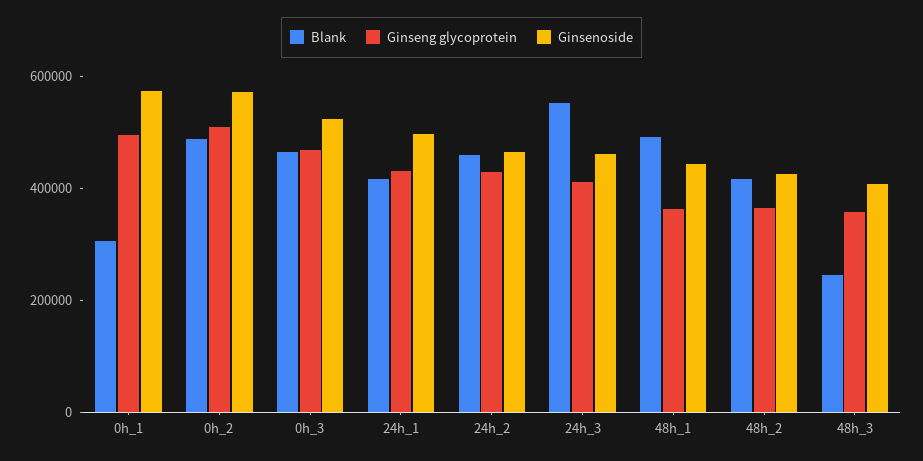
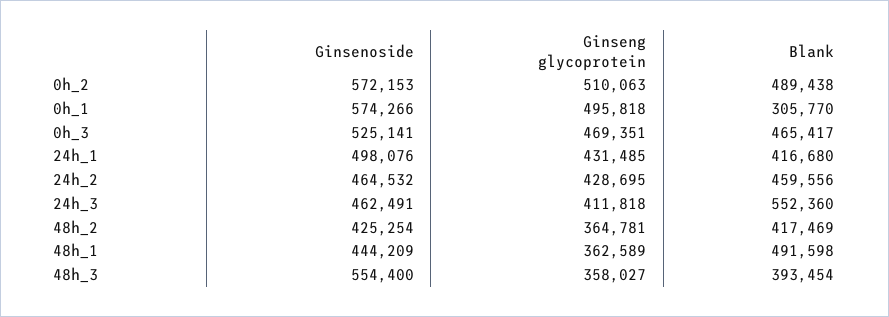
  {
    "Blank": {
      "0h_1": 305770,
      "0h_2": 489438,
      "0h_3": 465417,
      "24h_1": 416680,
      "24h_2": 459556,
      "24h_3": 552360,
      "48h_1": 491598,
      "48h_2": 417469,
-     "48h_3": 250000
+     "48h_3": 393454
    },
    "Ginseng glycoprotein": {
      "0h_1": 495818,
      "0h_2": 510063,
      "0h_3": 469351,
      "24h_1": 431485,
      "24h_2": 428695,
      "24h_3": 411818,
      "48h_1": 362589,
      "48h_2": 364781,
      "48h_3": 358027
    },
    "Ginsenoside": {
      "0h_1": 574266,
      "0h_2": 572153,
      "0h_3": 525141,
      "24h_1": 498076,
      "24h_2": 464532,
      "24h_3": 462491,
      "48h_1": 444209,
      "48h_2": 425254,
-     "48h_3": 400000
+     "48h_3": 554400
    }
  }

